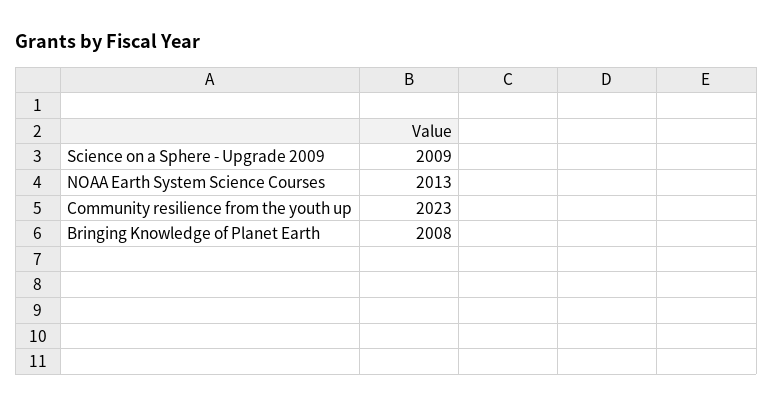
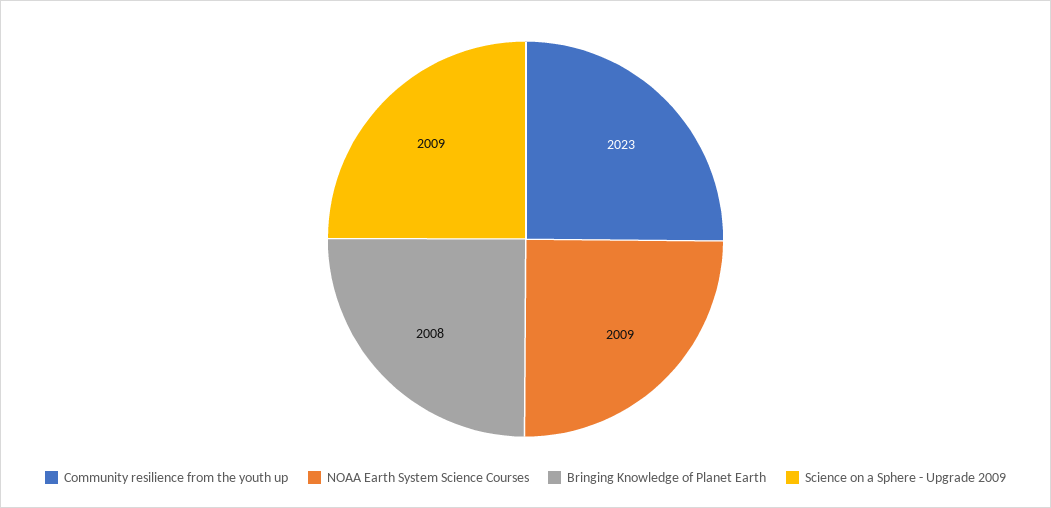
  {
    "Science on a Sphere - Upgrade 2009": 2009,
-   "NOAA Earth System Science Courses": 2013,
+   "NOAA Earth System Science Courses": 2009,
    "Community resilience from the youth up": 2023,
    "Bringing Knowledge of Planet Earth": 2008
  }

